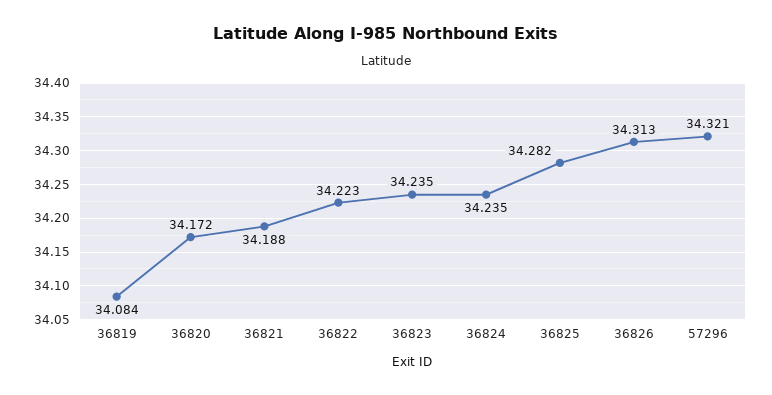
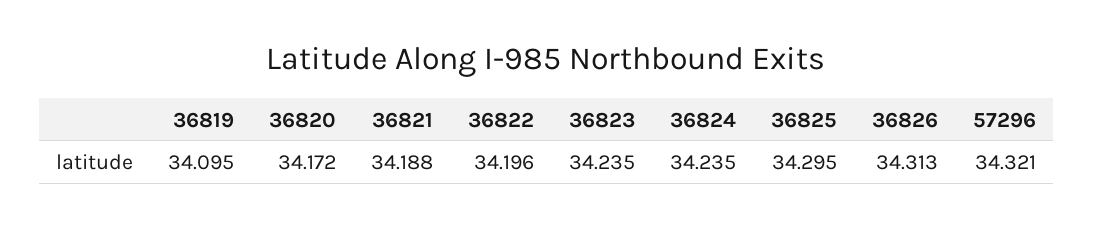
  {
-   "36819": 34.084,
+   "36819": 34.095,
    "36820": 34.172,
    "36821": 34.188,
-   "36822": 34.223,
+   "36822": 34.196,
    "36823": 34.235,
    "36824": 34.235,
-   "36825": 34.282,
+   "36825": 34.295,
    "36826": 34.313,
    "57296": 34.321
  }

